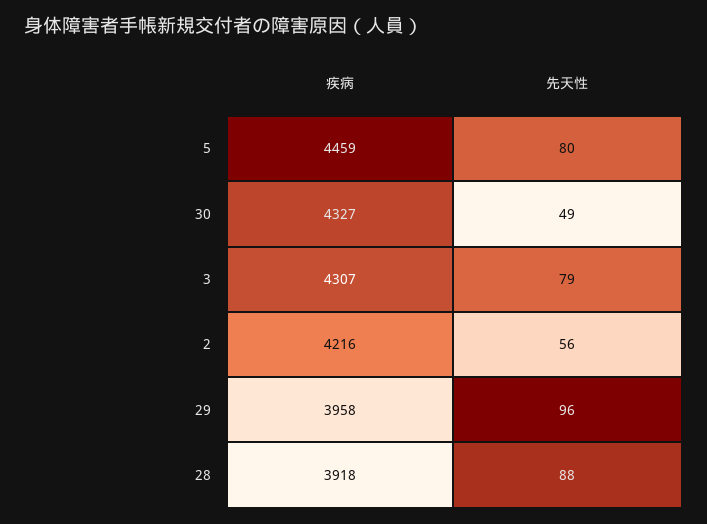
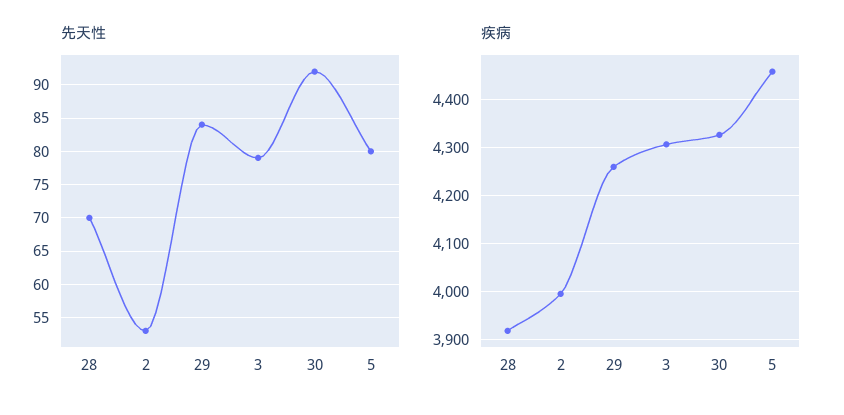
  {
    "疾病": {
      "5": 4459,
      "30": 4327,
      "3": 4307,
-     "2": 4216,
+     "2": 4000,
-     "29": 3958,
+     "29": 4260,
      "28": 3918
    },
    "先天性": {
      "5": 80,
-     "30": 49,
+     "30": 92,
      "3": 79,
-     "2": 56,
+     "2": 53,
-     "29": 96,
+     "29": 84,
-     "28": 88
+     "28": 70
    }
  }

